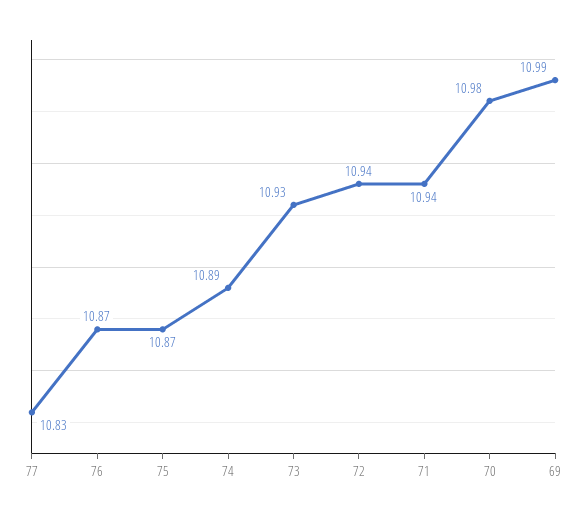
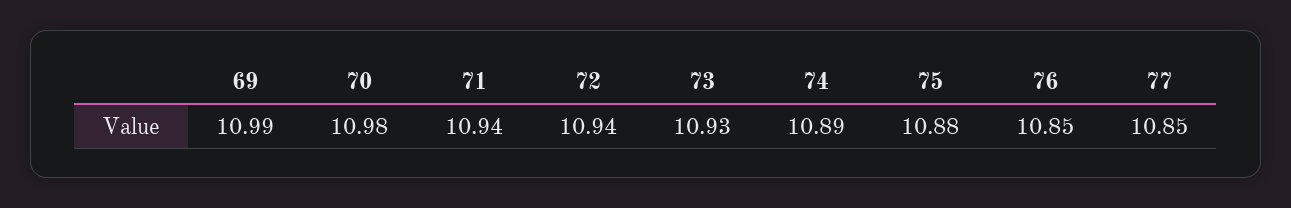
  {
-   "77": 10.83,
+   "77": 10.85,
-   "76": 10.87,
+   "76": 10.85,
-   "75": 10.87,
+   "75": 10.88,
    "74": 10.89,
    "73": 10.93,
    "72": 10.94,
    "71": 10.94,
    "70": 10.98,
    "69": 10.99
  }

